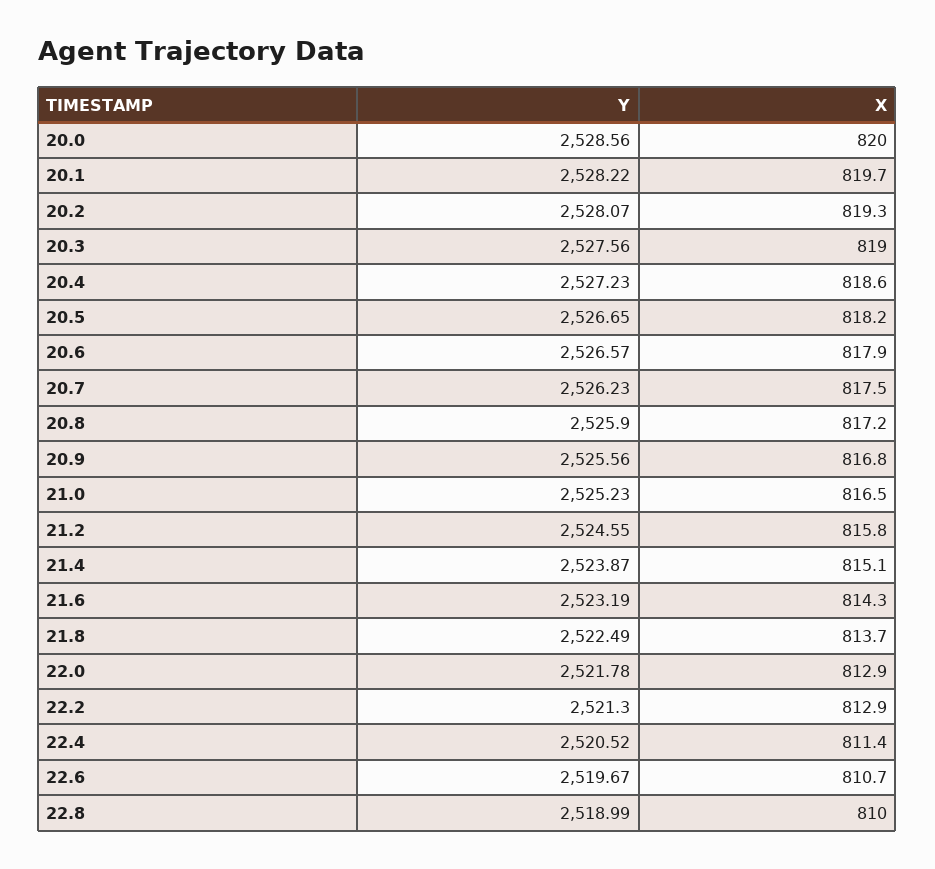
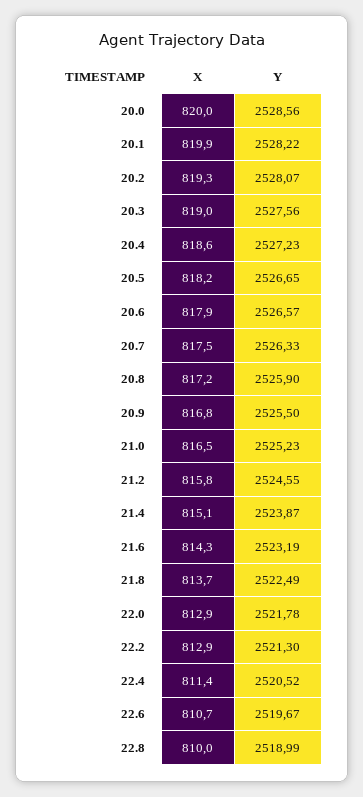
  {
    "Y": {
      "20.0": 2528.56,
      "20.1": 2528.22,
      "20.2": 2528.07,
      "20.3": 2527.56,
      "20.4": 2527.23,
      "20.5": 2526.65,
      "20.6": 2526.57,
-     "20.7": 2526.23,
+     "20.7": 2526.33,
      "20.8": 2525.9,
-     "20.9": 2525.56,
+     "20.9": 2525.5,
      "21.0": 2525.23,
      "21.2": 2524.55,
      "21.4": 2523.87,
      "21.6": 2523.19,
      "21.8": 2522.49,
      "22.0": 2521.78,
      "22.2": 2521.3,
      "22.4": 2520.52,
      "22.6": 2519.67,
      "22.8": 2518.99
    },
    "X": {
      "20.0": 820,
-     "20.1": 819.7,
+     "20.1": 819.9,
      "20.2": 819.3,
      "20.3": 819,
      "20.4": 818.6,
      "20.5": 818.2,
      "20.6": 817.9,
      "20.7": 817.5,
      "20.8": 817.2,
      "20.9": 816.8,
      "21.0": 816.5,
      "21.2": 815.8,
      "21.4": 815.1,
      "21.6": 814.3,
      "21.8": 813.7,
      "22.0": 812.9,
      "22.2": 812.9,
      "22.4": 811.4,
      "22.6": 810.7,
      "22.8": 810
    }
  }

